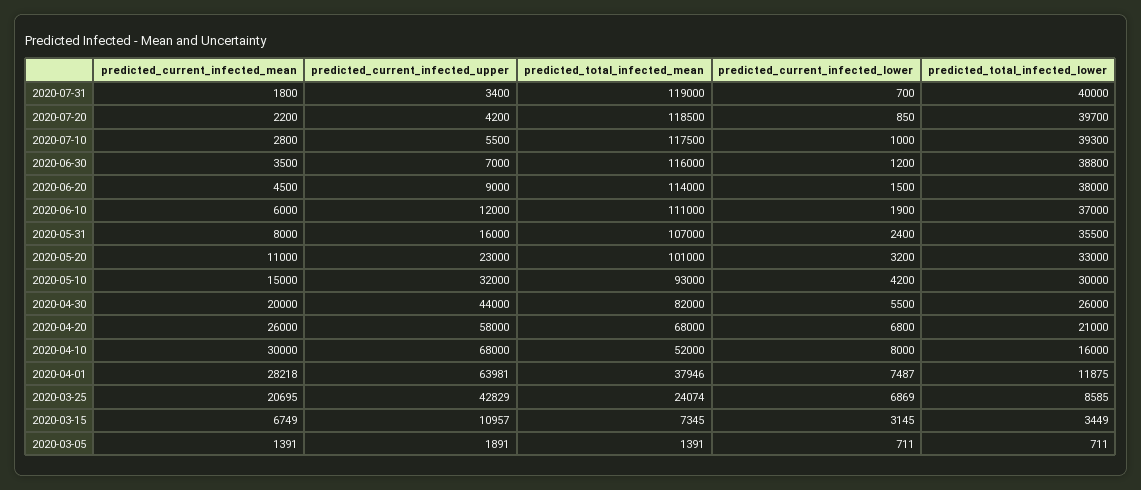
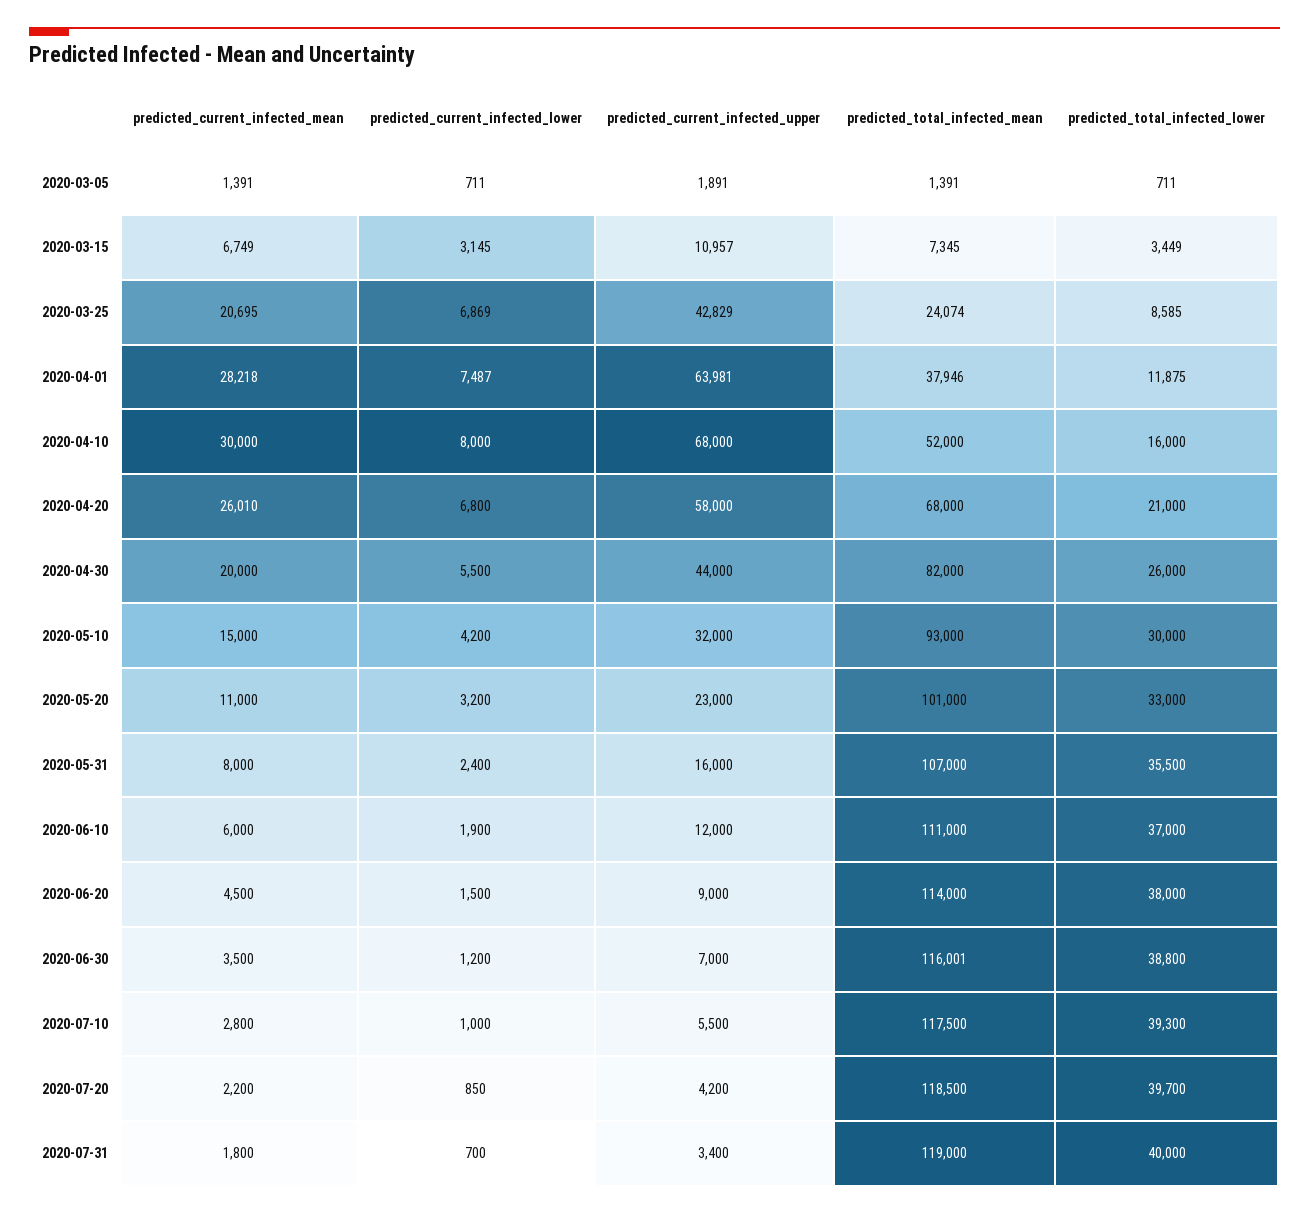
  {
    "predicted_current_infected_mean": {
      "2020-07-31": 1800,
      "2020-07-20": 2200,
      "2020-07-10": 2800,
      "2020-06-30": 3500,
      "2020-06-20": 4500,
      "2020-06-10": 6000,
      "2020-05-31": 8000,
      "2020-05-20": 11000,
      "2020-05-10": 15000,
      "2020-04-30": 20000,
-     "2020-04-20": 26000,
+     "2020-04-20": 26010,
      "2020-04-10": 30000,
      "2020-04-01": 28218,
      "2020-03-25": 20695,
      "2020-03-15": 6749,
      "2020-03-05": 1391
    },
    "predicted_current_infected_upper": {
      "2020-07-31": 3400,
      "2020-07-20": 4200,
      "2020-07-10": 5500,
      "2020-06-30": 7000,
      "2020-06-20": 9000,
      "2020-06-10": 12000,
      "2020-05-31": 16000,
      "2020-05-20": 23000,
      "2020-05-10": 32000,
      "2020-04-30": 44000,
      "2020-04-20": 58000,
      "2020-04-10": 68000,
      "2020-04-01": 63981,
      "2020-03-25": 42829,
      "2020-03-15": 10957,
      "2020-03-05": 1891
    },
    "predicted_total_infected_mean": {
      "2020-07-31": 119000,
      "2020-07-20": 118500,
      "2020-07-10": 117500,
-     "2020-06-30": 116000,
+     "2020-06-30": 116001,
      "2020-06-20": 114000,
      "2020-06-10": 111000,
      "2020-05-31": 107000,
      "2020-05-20": 101000,
      "2020-05-10": 93000,
      "2020-04-30": 82000,
      "2020-04-20": 68000,
      "2020-04-10": 52000,
      "2020-04-01": 37946,
      "2020-03-25": 24074,
      "2020-03-15": 7345,
      "2020-03-05": 1391
    },
    "predicted_current_infected_lower": {
      "2020-07-31": 700,
      "2020-07-20": 850,
      "2020-07-10": 1000,
      "2020-06-30": 1200,
      "2020-06-20": 1500,
      "2020-06-10": 1900,
      "2020-05-31": 2400,
      "2020-05-20": 3200,
      "2020-05-10": 4200,
      "2020-04-30": 5500,
      "2020-04-20": 6800,
      "2020-04-10": 8000,
      "2020-04-01": 7487,
      "2020-03-25": 6869,
      "2020-03-15": 3145,
      "2020-03-05": 711
    },
    "predicted_total_infected_lower": {
      "2020-07-31": 40000,
      "2020-07-20": 39700,
      "2020-07-10": 39300,
      "2020-06-30": 38800,
      "2020-06-20": 38000,
      "2020-06-10": 37000,
      "2020-05-31": 35500,
      "2020-05-20": 33000,
      "2020-05-10": 30000,
      "2020-04-30": 26000,
      "2020-04-20": 21000,
      "2020-04-10": 16000,
      "2020-04-01": 11875,
      "2020-03-25": 8585,
      "2020-03-15": 3449,
      "2020-03-05": 711
    }
  }

